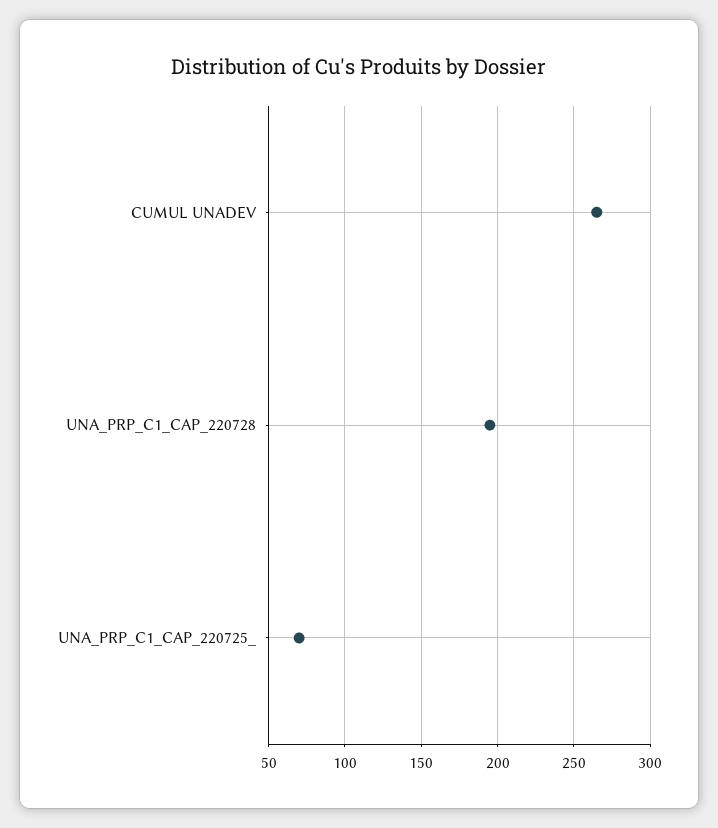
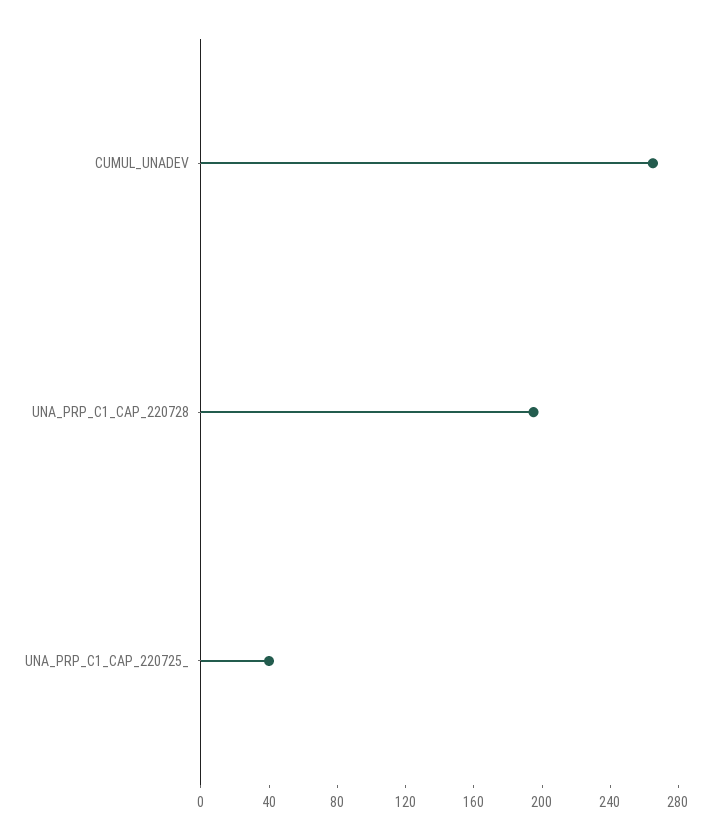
  {
    "CUMUL UNADEV": 265,
    "UNA_PRP_C1_CAP_220728": 195,
-   "UNA_PRP_C1_CAP_220725_": 70
+   "UNA_PRP_C1_CAP_220725_": 40
  }

